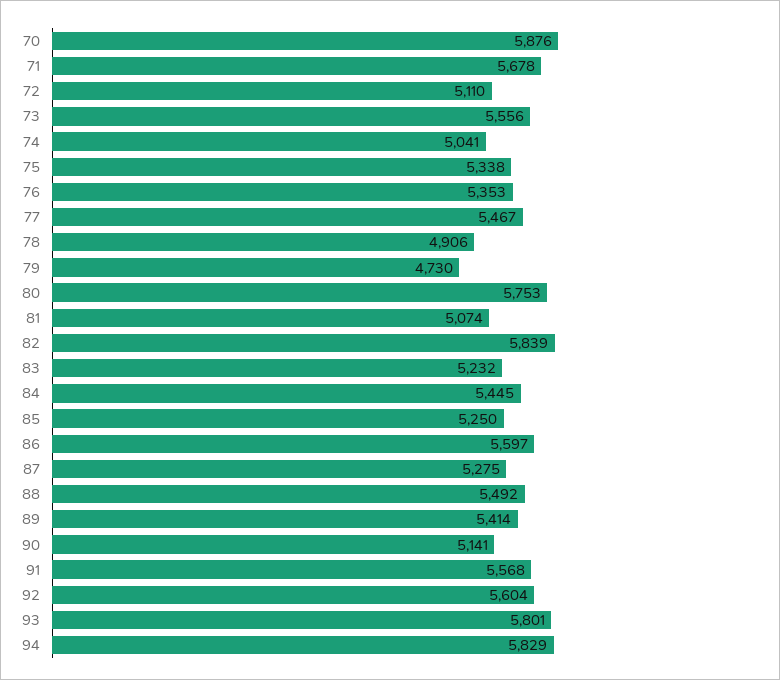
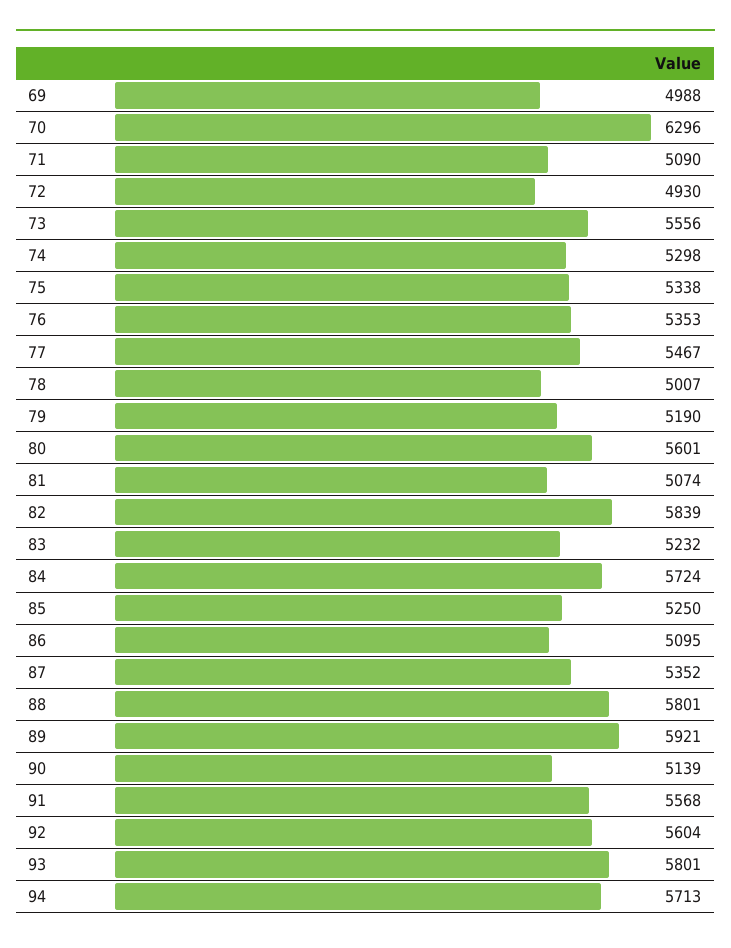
  {
-   "70": 5876,
+   "70": 6296,
-   "71": 5678,
+   "71": 5090,
-   "72": 5110,
+   "72": 4930,
    "73": 5556,
-   "74": 5041,
+   "74": 5298,
    "75": 5338,
    "76": 5353,
    "77": 5467,
-   "78": 4906,
+   "78": 5007,
-   "79": 4730,
+   "79": 5190,
-   "80": 5753,
+   "80": 5601,
    "81": 5074,
    "82": 5839,
    "83": 5232,
-   "84": 5445,
+   "84": 5724,
    "85": 5250,
-   "86": 5597,
+   "86": 5095,
-   "87": 5275,
+   "87": 5352,
-   "88": 5492,
+   "88": 5801,
-   "89": 5414,
+   "89": 5921,
-   "90": 5141,
+   "90": 5139,
    "91": 5568,
    "92": 5604,
    "93": 5801,
-   "94": 5829
+   "94": 5713,
+   "69": 4988
  }

